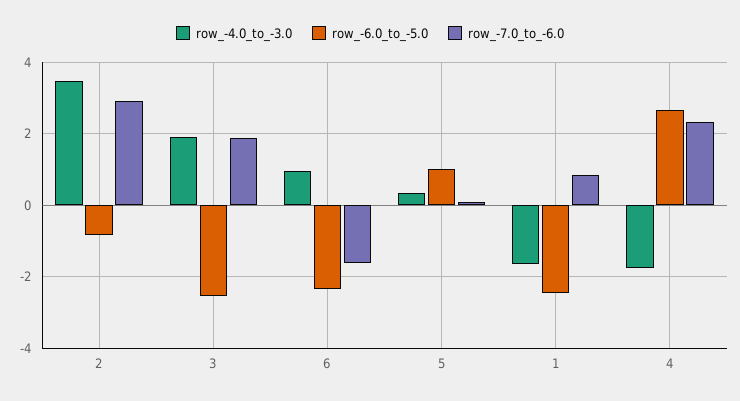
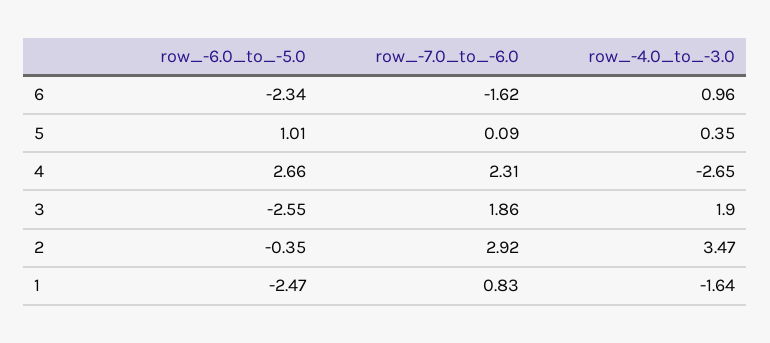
  {
    "row_-4.0_to_-3.0": {
      "2": 3.47,
      "3": 1.9,
      "6": 0.96,
      "5": 0.35,
      "1": -1.64,
-     "4": -1.8
+     "4": -2.65
    },
    "row_-6.0_to_-5.0": {
-     "2": -0.8,
+     "2": -0.35,
      "3": -2.55,
      "6": -2.34,
      "5": 1.01,
      "1": -2.47,
      "4": 2.66
    },
    "row_-7.0_to_-6.0": {
      "2": 2.92,
      "3": 1.86,
      "6": -1.62,
      "5": 0.09,
      "1": 0.83,
      "4": 2.31
    }
  }

